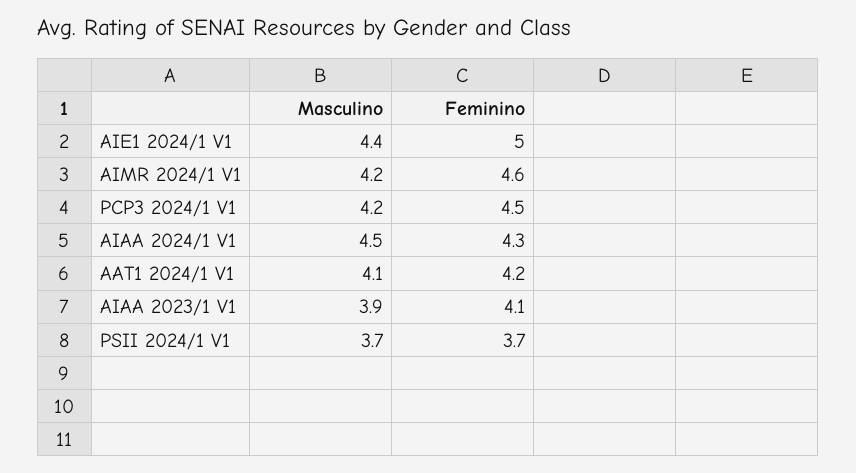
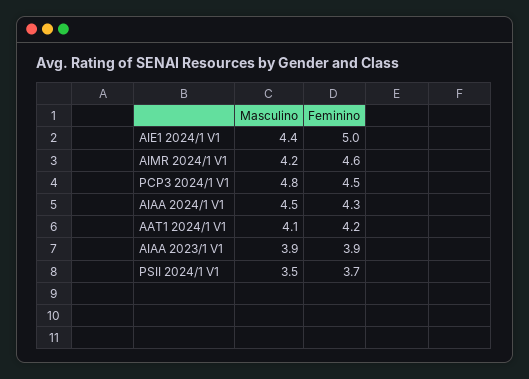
  {
    "Masculino": {
      "AIE1 2024/1 V1": 4.4,
      "AIMR 2024/1 V1": 4.2,
-     "PCP3 2024/1 V1": 4.2,
+     "PCP3 2024/1 V1": 4.8,
      "AIAA 2024/1 V1": 4.5,
      "AAT1 2024/1 V1": 4.1,
      "AIAA 2023/1 V1": 3.9,
-     "PSII 2024/1 V1": 3.7
+     "PSII 2024/1 V1": 3.5
    },
    "Feminino": {
      "AIE1 2024/1 V1": 5,
      "AIMR 2024/1 V1": 4.6,
      "PCP3 2024/1 V1": 4.5,
      "AIAA 2024/1 V1": 4.3,
      "AAT1 2024/1 V1": 4.2,
-     "AIAA 2023/1 V1": 4.1,
+     "AIAA 2023/1 V1": 3.9,
      "PSII 2024/1 V1": 3.7
    }
  }

